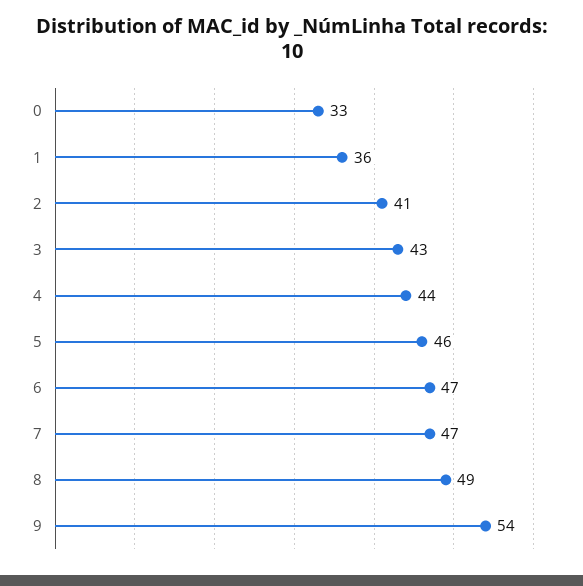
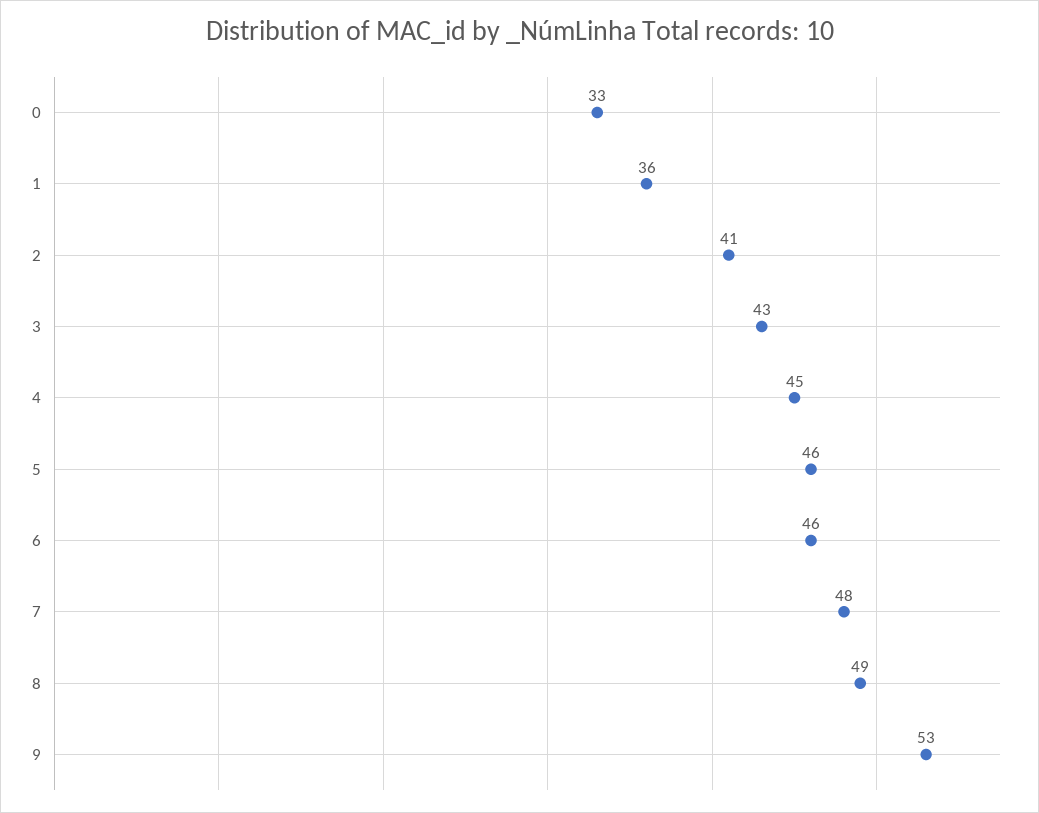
  {
    "0": 33,
    "1": 36,
    "2": 41,
    "3": 43,
-   "4": 44,
+   "4": 45,
    "5": 46,
-   "6": 47,
+   "6": 46,
-   "7": 47,
+   "7": 48,
    "8": 49,
-   "9": 54
+   "9": 53
  }

